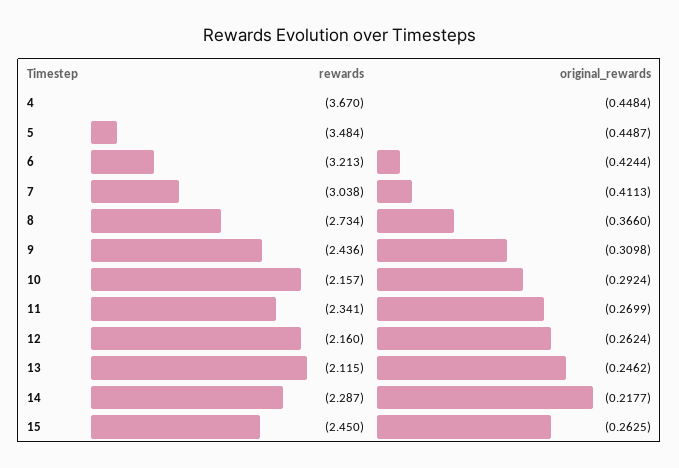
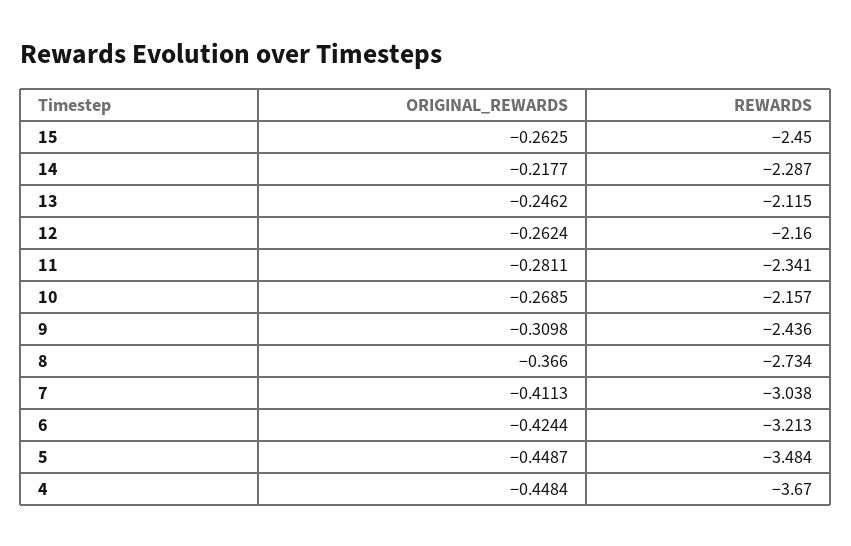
  {
    "rewards": {
      "4": -3.67,
      "5": -3.484,
      "6": -3.213,
      "7": -3.038,
      "8": -2.734,
      "9": -2.436,
      "10": -2.157,
      "11": -2.341,
      "12": -2.16,
      "13": -2.115,
      "14": -2.287,
      "15": -2.45
    },
    "original_rewards": {
      "4": -0.4484,
      "5": -0.4487,
      "6": -0.4244,
      "7": -0.4113,
      "8": -0.366,
      "9": -0.3098,
-     "10": -0.2924,
+     "10": -0.2685,
-     "11": -0.2699,
+     "11": -0.2811,
      "12": -0.2624,
      "13": -0.2462,
      "14": -0.2177,
      "15": -0.2625
    }
  }

